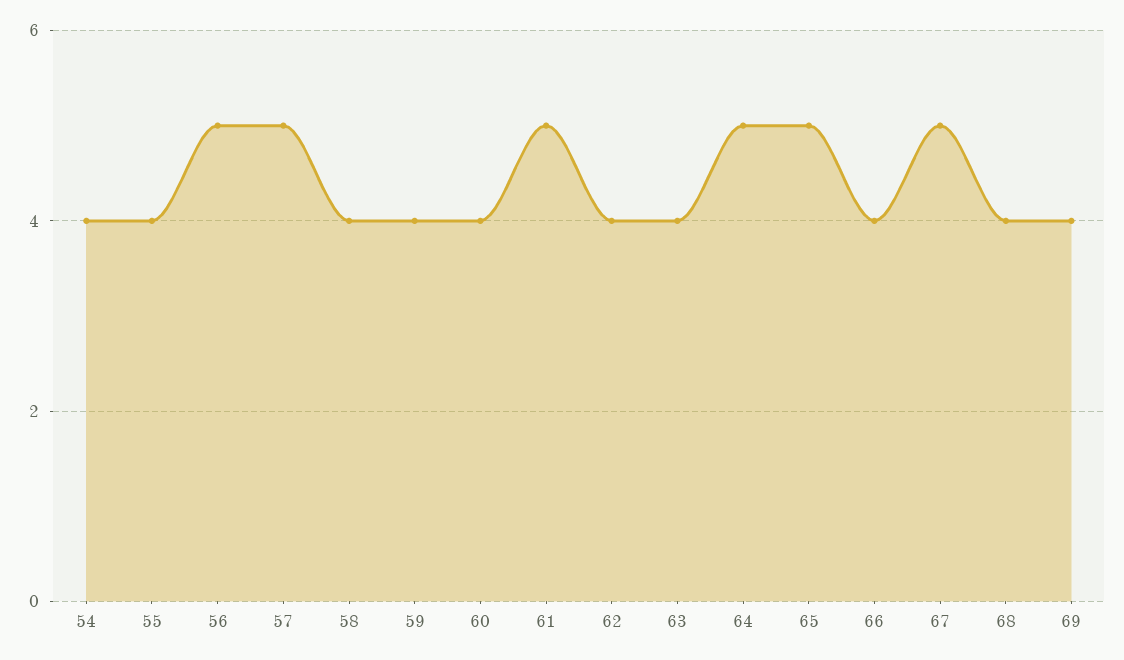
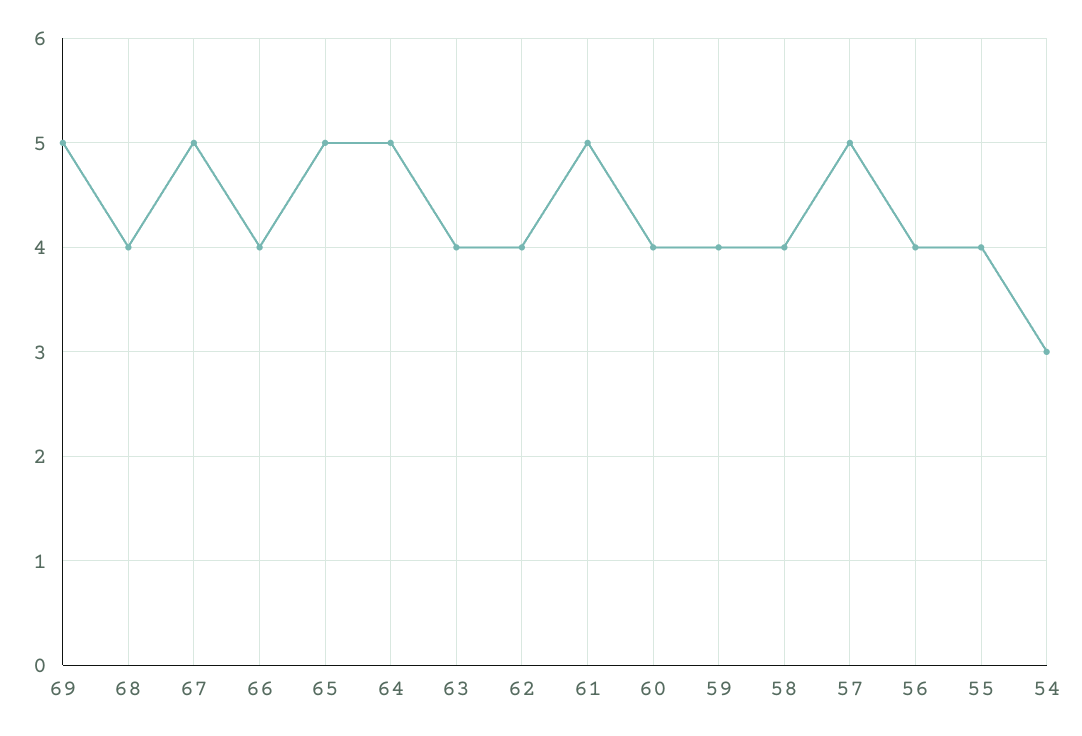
  {
-   "54": 4,
+   "54": 3,
    "55": 4,
-   "56": 5,
+   "56": 4,
    "57": 5,
    "58": 4,
    "59": 4,
    "60": 4,
    "61": 5,
    "62": 4,
    "63": 4,
    "64": 5,
    "65": 5,
    "66": 4,
    "67": 5,
    "68": 4,
-   "69": 4
+   "69": 5
  }

